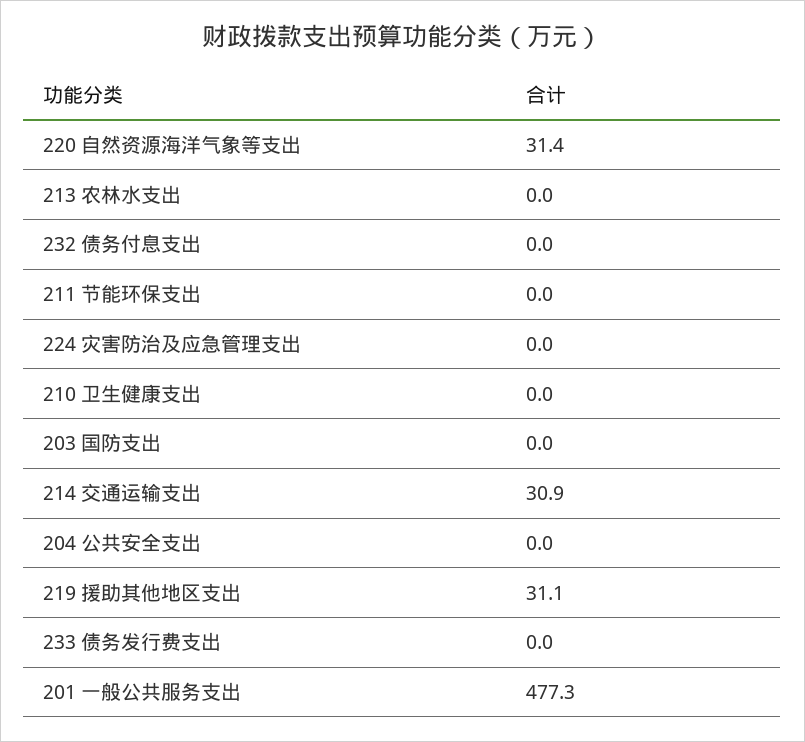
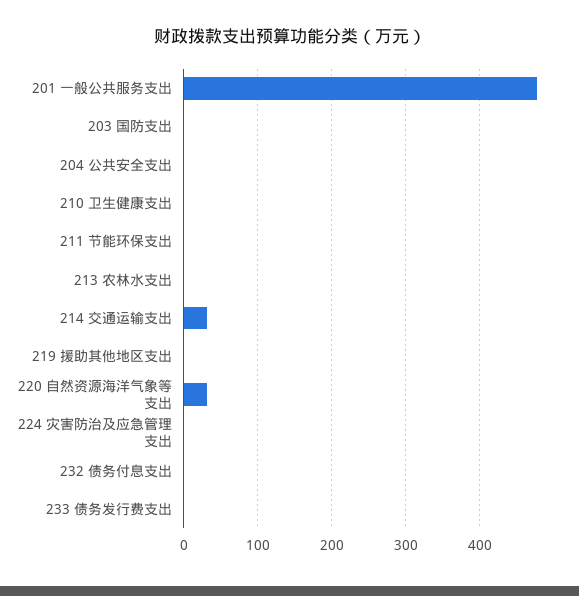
  {
    "220 自然资源海洋气象等支出": 31.4,
    "213 农林水支出": 0,
    "232 债务付息支出": 0,
    "211 节能环保支出": 0,
    "224 灾害防治及应急管理支出": 0,
    "210 卫生健康支出": 0,
    "203 国防支出": 0,
    "214 交通运输支出": 30.9,
    "204 公共安全支出": 0,
-   "219 援助其他地区支出": 31.1,
+   "219 援助其他地区支出": 0,
    "233 债务发行费支出": 0,
    "201 一般公共服务支出": 477.3
  }

